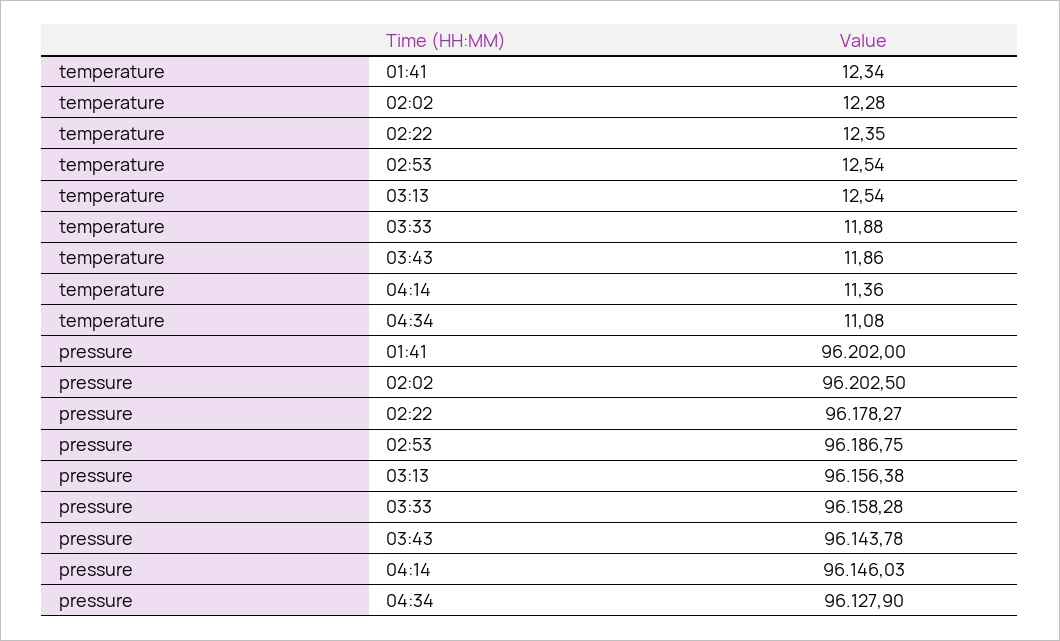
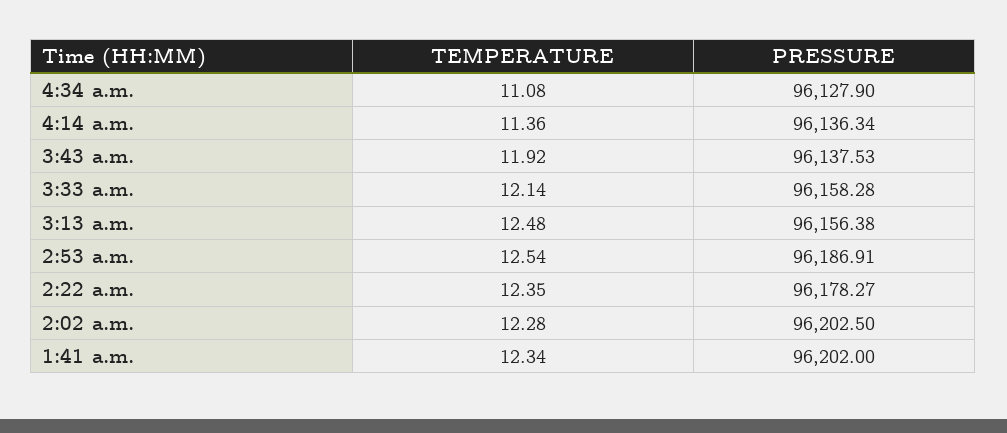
  {
    "temperature": {
      "01:41": 12.34,
      "02:02": 12.28,
      "02:22": 12.35,
      "02:53": 12.54,
-     "03:13": 12.54,
+     "03:13": 12.48,
-     "03:33": 11.88,
+     "03:33": 12.14,
-     "03:43": 11.86,
+     "03:43": 11.92,
      "04:14": 11.36,
      "04:34": 11.08
    },
    "pressure": {
      "01:41": 96202,
      "02:02": 96202.5,
      "02:22": 96178.27,
-     "02:53": 96186.75,
+     "02:53": 96186.91,
      "03:13": 96156.38,
      "03:33": 96158.28,
-     "03:43": 96143.78,
+     "03:43": 96137.53,
-     "04:14": 96146.03,
+     "04:14": 96136.34,
      "04:34": 96127.9
    }
  }

